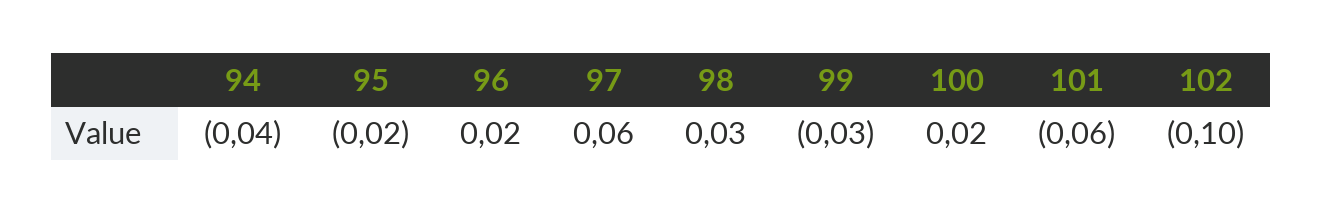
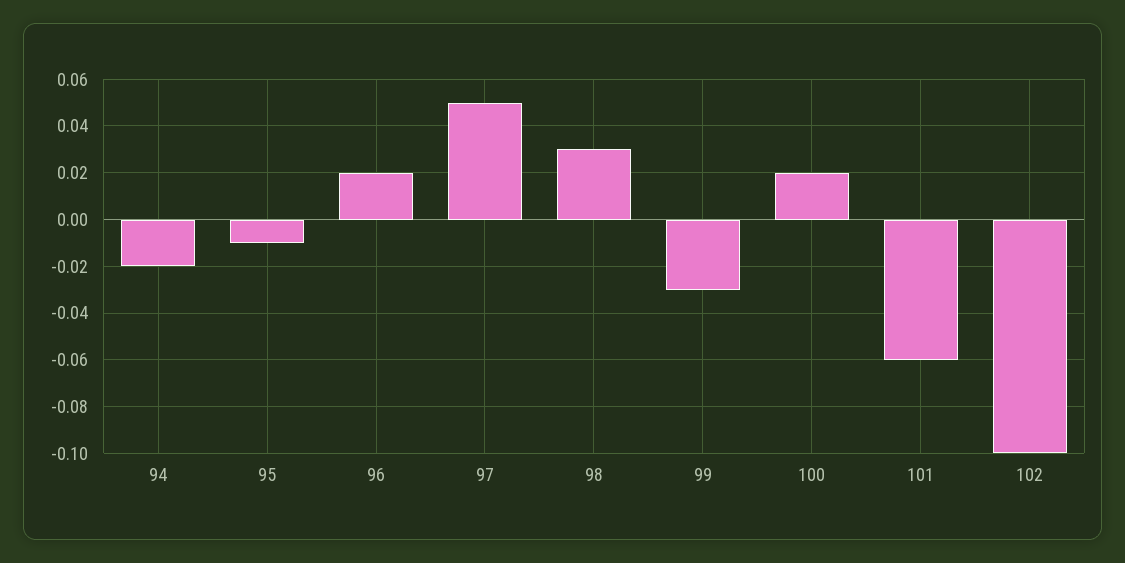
  {
-   "94": -0.04,
+   "94": -0.02,
-   "95": -0.02,
+   "95": -0.01,
    "96": 0.02,
-   "97": 0.06,
+   "97": 0.05,
    "98": 0.03,
    "99": -0.03,
    "100": 0.02,
    "101": -0.06,
    "102": -0.1
  }

